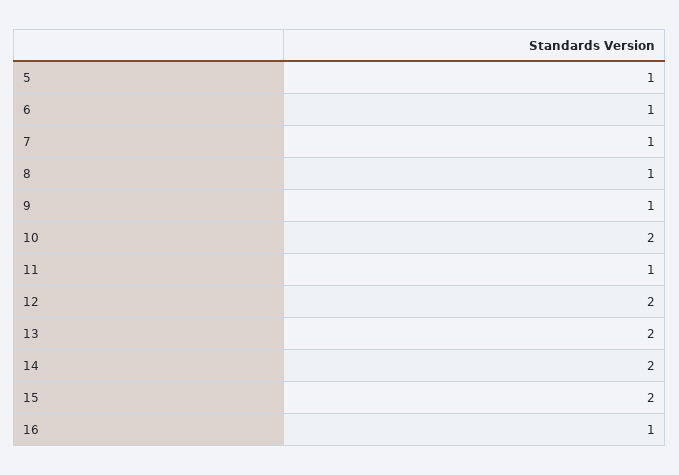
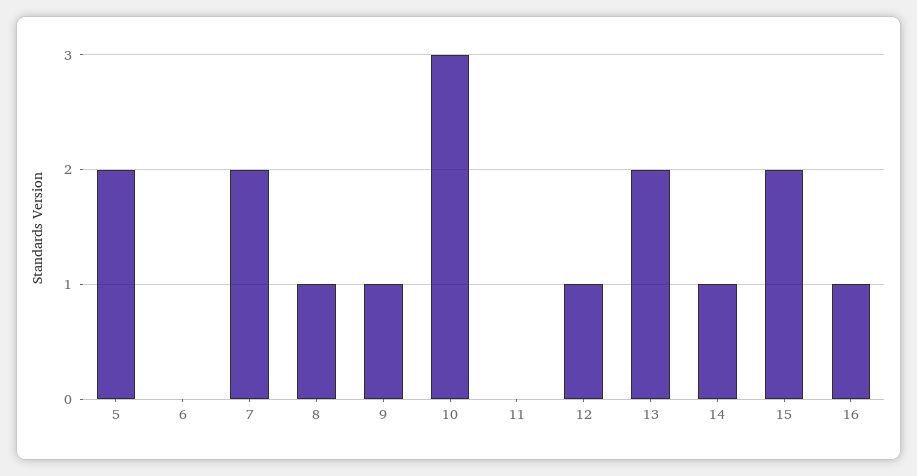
  {
-   "5": 1,
+   "5": 2,
-   "6": 1,
+   "6": 0,
-   "7": 1,
+   "7": 2,
    "8": 1,
    "9": 1,
-   "10": 2,
+   "10": 3,
-   "11": 1,
+   "11": 0,
-   "12": 2,
+   "12": 1,
    "13": 2,
-   "14": 2,
+   "14": 1,
    "15": 2,
    "16": 1
  }

